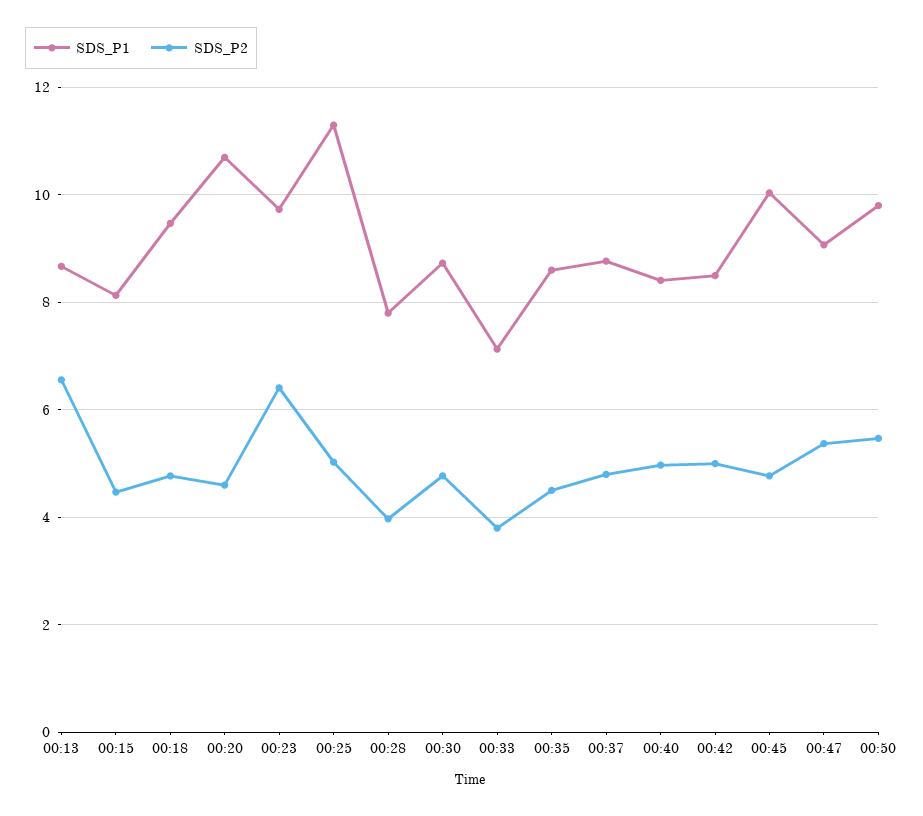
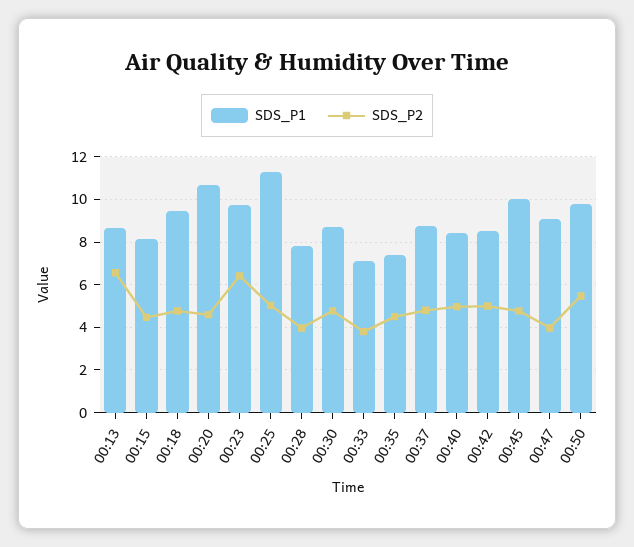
  {
    "SDS_P1": {
      "00:13": 8.6,
      "00:15": 8.2,
      "00:18": 9.4,
      "00:20": 10.8,
      "00:23": 9.8,
      "00:25": 11.4,
      "00:28": 7.8,
      "00:30": 8.8,
      "00:33": 7.2,
-     "00:35": 8.6,
+     "00:35": 7.5,
      "00:37": 8.8,
      "00:40": 8.4,
      "00:42": 8.6,
      "00:45": 10,
      "00:47": 9,
      "00:50": 9.8
    },
    "SDS_P2": {
      "00:13": 6.6,
      "00:15": 4.4,
      "00:18": 4.8,
      "00:20": 4.6,
      "00:23": 6.4,
      "00:25": 5,
      "00:28": 4,
      "00:30": 4.8,
      "00:33": 3.8,
      "00:35": 4.6,
      "00:37": 4.8,
      "00:40": 5,
      "00:42": 5,
      "00:45": 4.8,
-     "00:47": 5.4,
+     "00:47": 4,
      "00:50": 5.4
    }
  }

